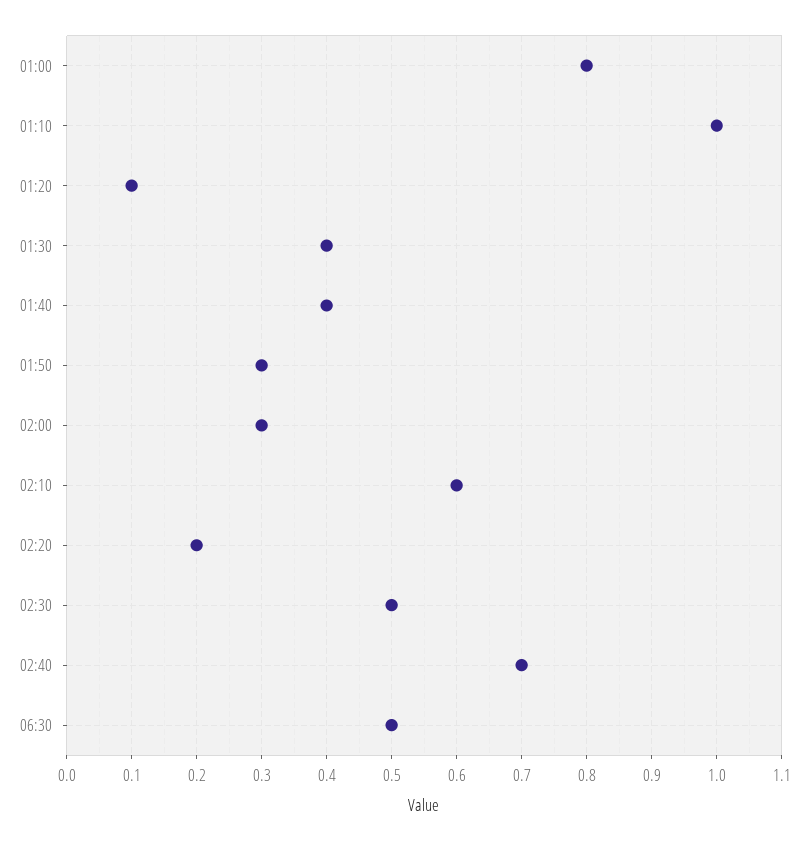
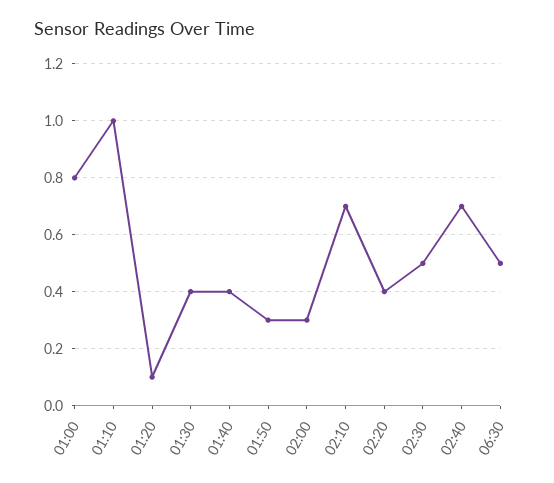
  {
    "01:00": 0.8,
    "01:10": 1,
    "01:20": 0.1,
    "01:30": 0.4,
    "01:40": 0.4,
    "01:50": 0.3,
    "02:00": 0.3,
-   "02:10": 0.6,
+   "02:10": 0.7,
-   "02:20": 0.2,
+   "02:20": 0.4,
    "02:30": 0.5,
    "02:40": 0.7,
    "06:30": 0.5
  }

